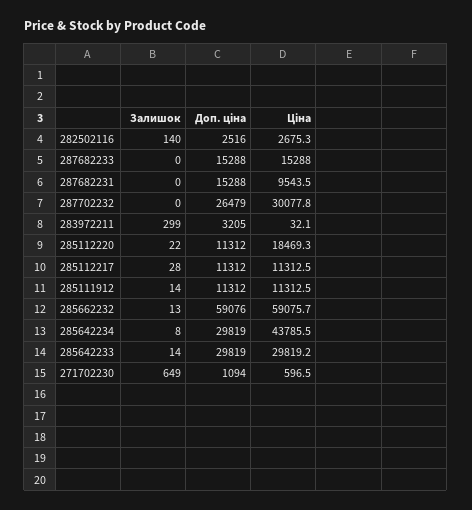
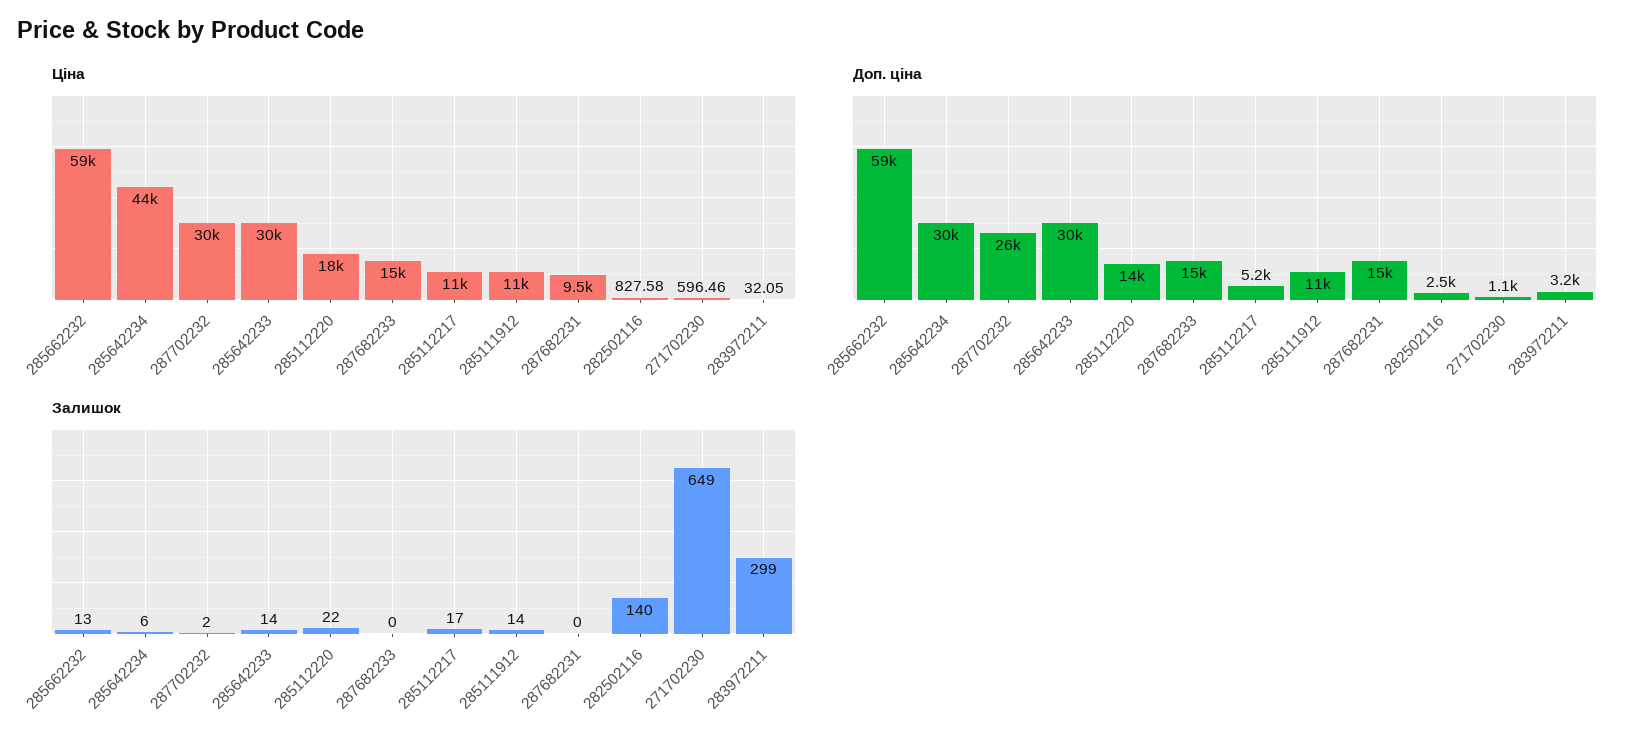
  {
    "Залишок": {
      "282502116": 140,
      "287682233": 0,
      "287682231": 0,
-     "287702232": 0,
+     "287702232": 2,
      "283972211": 299,
      "285112220": 22,
-     "285112217": 28,
+     "285112217": 17,
      "285111912": 14,
      "285662232": 13,
-     "285642234": 8,
+     "285642234": 6,
      "285642233": 14,
      "271702230": 649
    },
    "Доп. ціна": {
      "282502116": 2516,
      "287682233": 15288,
      "287682231": 15288,
      "287702232": 26479,
      "283972211": 3205,
-     "285112220": 11312,
+     "285112220": 14000,
-     "285112217": 11312,
+     "285112217": 5200,
      "285111912": 11312,
      "285662232": 59076,
      "285642234": 29819,
      "285642233": 29819,
      "271702230": 1094
    },
    "Ціна": {
-     "282502116": 2675.3,
+     "282502116": 827.58,
      "287682233": 15288,
      "287682231": 9543.5,
      "287702232": 30077.8,
      "283972211": 32.05,
      "285112220": 18469.3,
      "285112217": 11312.5,
      "285111912": 11312.5,
      "285662232": 59075.7,
      "285642234": 43785.5,
      "285642233": 29819.2,
      "271702230": 596.46
    }
  }

